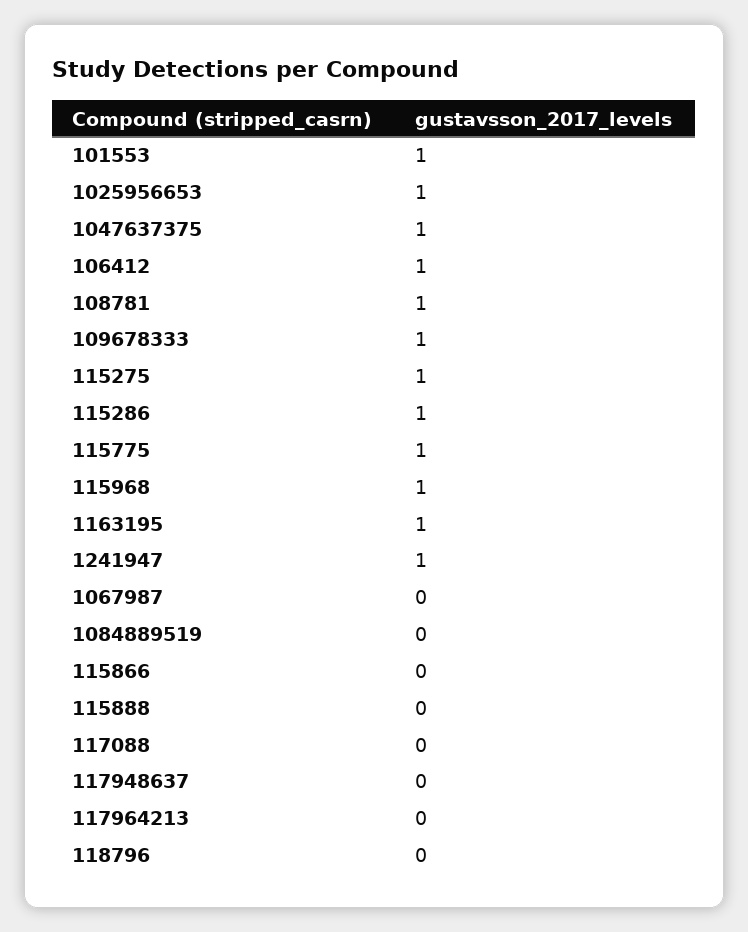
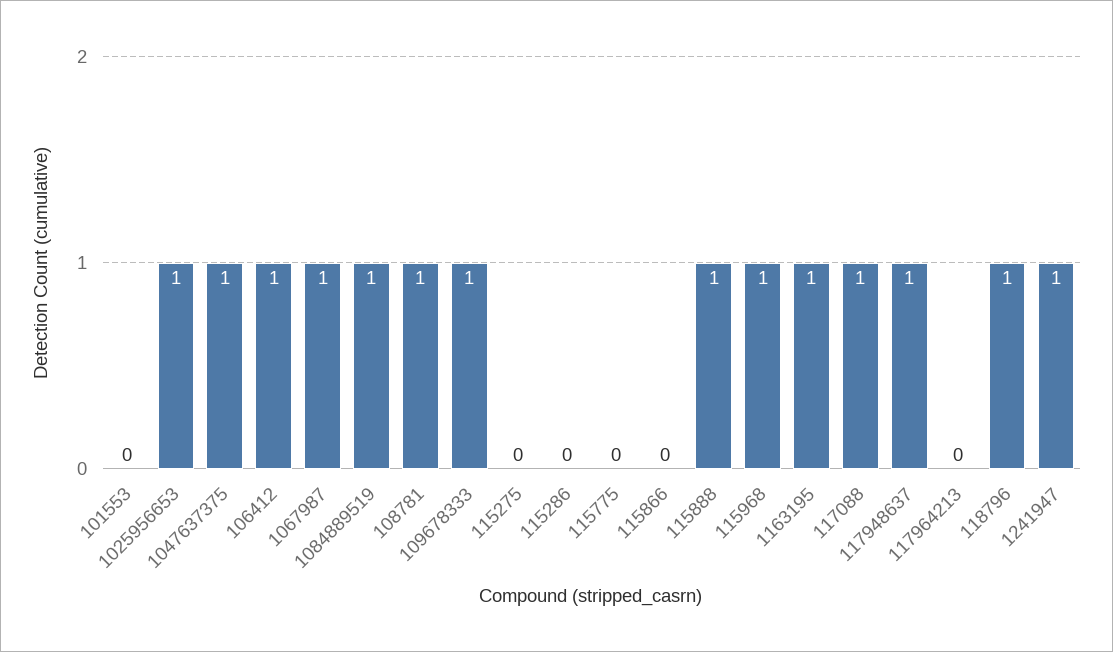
  {
-   "101553": 1,
+   "101553": 0,
    "1025956653": 1,
    "1047637375": 1,
    "106412": 1,
    "108781": 1,
    "109678333": 1,
-   "115275": 1,
+   "115275": 0,
-   "115286": 1,
+   "115286": 0,
-   "115775": 1,
+   "115775": 0,
    "115968": 1,
    "1163195": 1,
    "1241947": 1,
-   "1067987": 0,
+   "1067987": 1,
-   "1084889519": 0,
+   "1084889519": 1,
    "115866": 0,
-   "115888": 0,
+   "115888": 1,
-   "117088": 0,
+   "117088": 1,
-   "117948637": 0,
+   "117948637": 1,
    "117964213": 0,
-   "118796": 0
+   "118796": 1
  }

